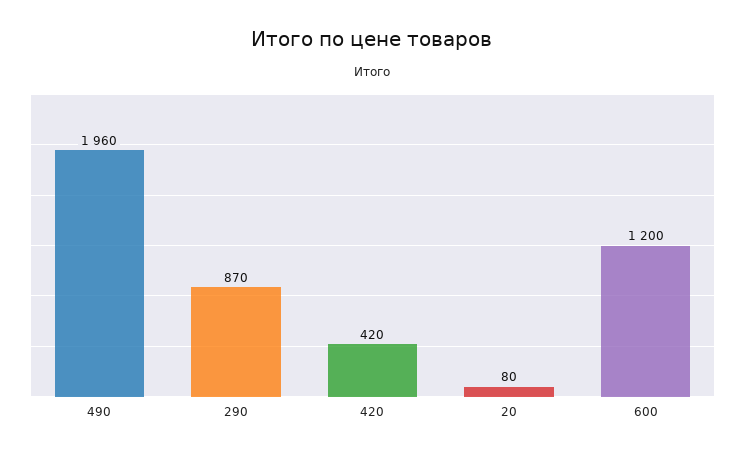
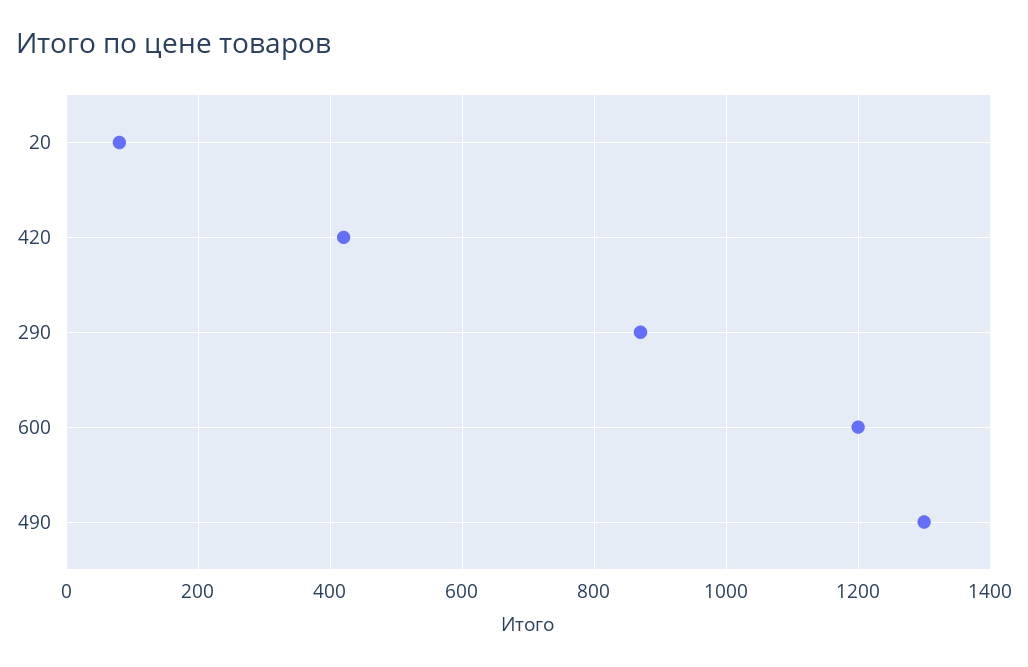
  {
-   "490": 1960,
+   "490": 1300,
    "290": 870,
    "420": 420,
    "20": 80,
    "600": 1200
  }

